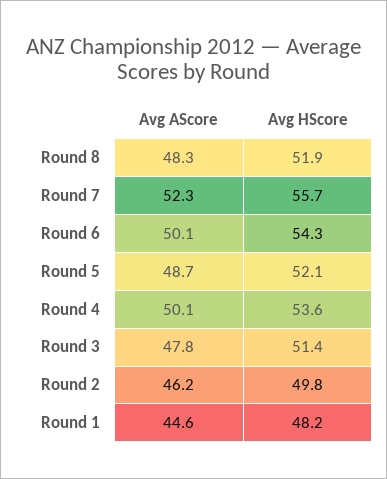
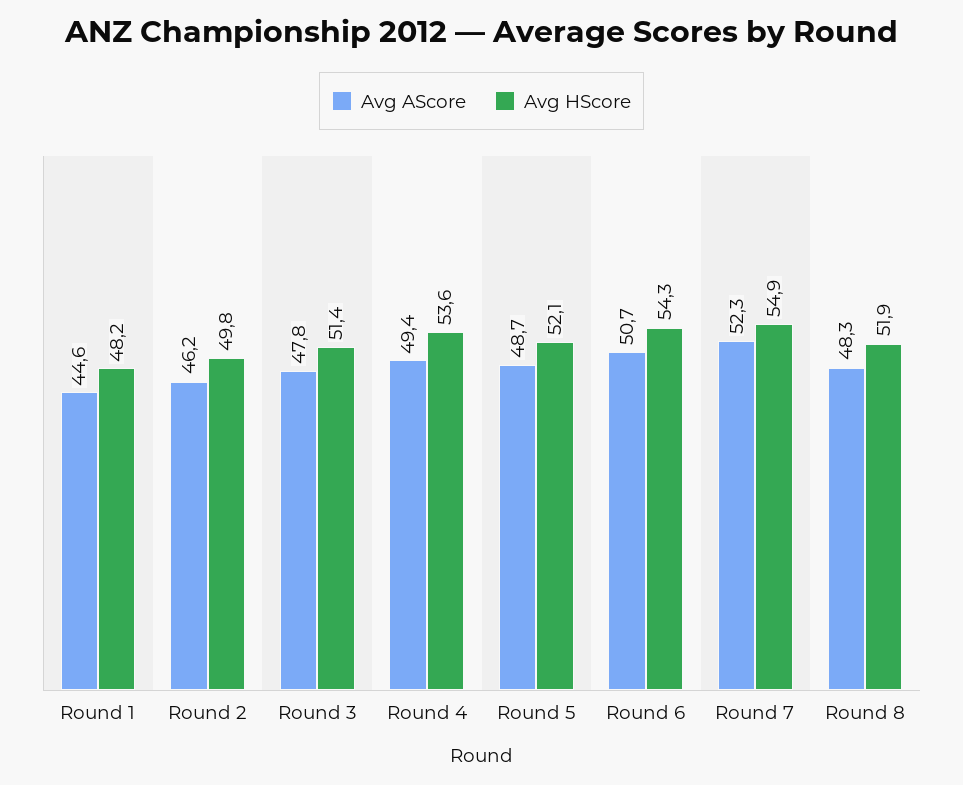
  {
    "Avg AScore": {
      "Round 8": 48.3,
      "Round 7": 52.3,
-     "Round 6": 50.1,
+     "Round 6": 50.7,
      "Round 5": 48.7,
-     "Round 4": 50.1,
+     "Round 4": 49.4,
      "Round 3": 47.8,
      "Round 2": 46.2,
      "Round 1": 44.6
    },
    "Avg HScore": {
      "Round 8": 51.9,
-     "Round 7": 55.7,
+     "Round 7": 54.9,
      "Round 6": 54.3,
      "Round 5": 52.1,
      "Round 4": 53.6,
      "Round 3": 51.4,
      "Round 2": 49.8,
      "Round 1": 48.2
    }
  }

